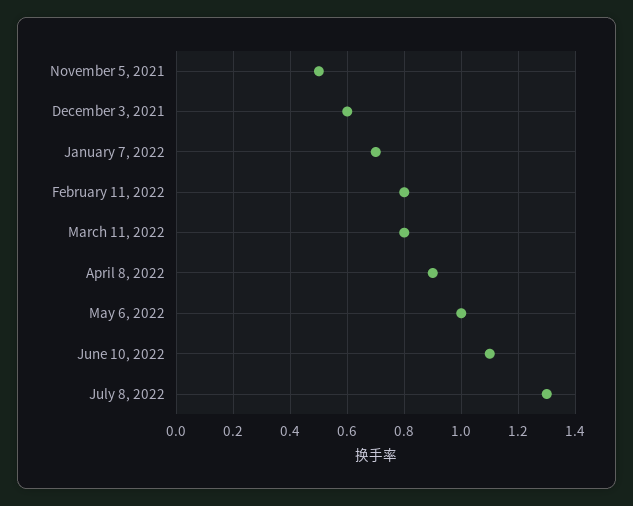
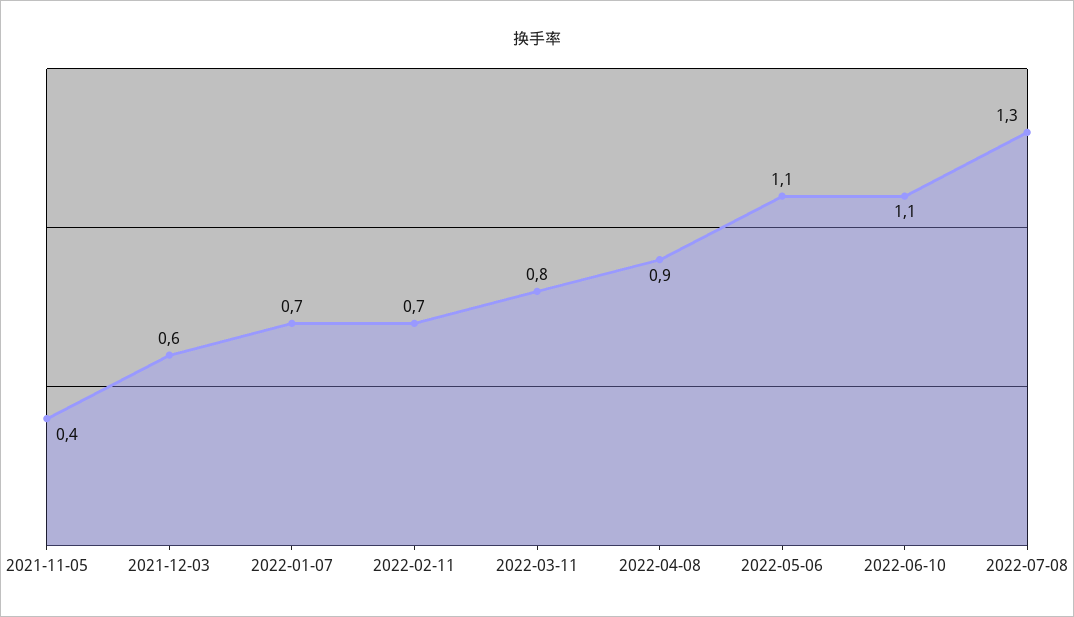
  {
-   "November 5, 2021": 0.5,
+   "November 5, 2021": 0.4,
    "December 3, 2021": 0.6,
    "January 7, 2022": 0.7,
-   "February 11, 2022": 0.8,
+   "February 11, 2022": 0.7,
    "March 11, 2022": 0.8,
    "April 8, 2022": 0.9,
-   "May 6, 2022": 1,
+   "May 6, 2022": 1.1,
    "June 10, 2022": 1.1,
    "July 8, 2022": 1.3
  }

